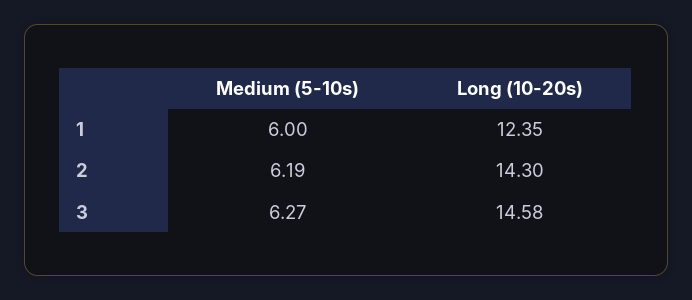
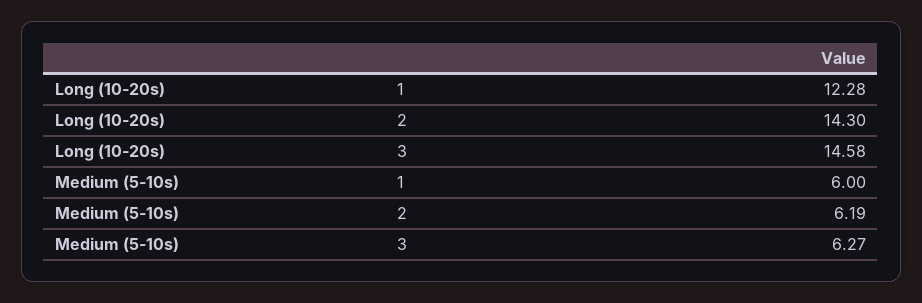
  {
    "Medium (5-10s)": {
      "1": 6,
      "2": 6.19,
      "3": 6.27
    },
    "Long (10-20s)": {
-     "1": 12.35,
+     "1": 12.28,
      "2": 14.3,
      "3": 14.58
    }
  }

